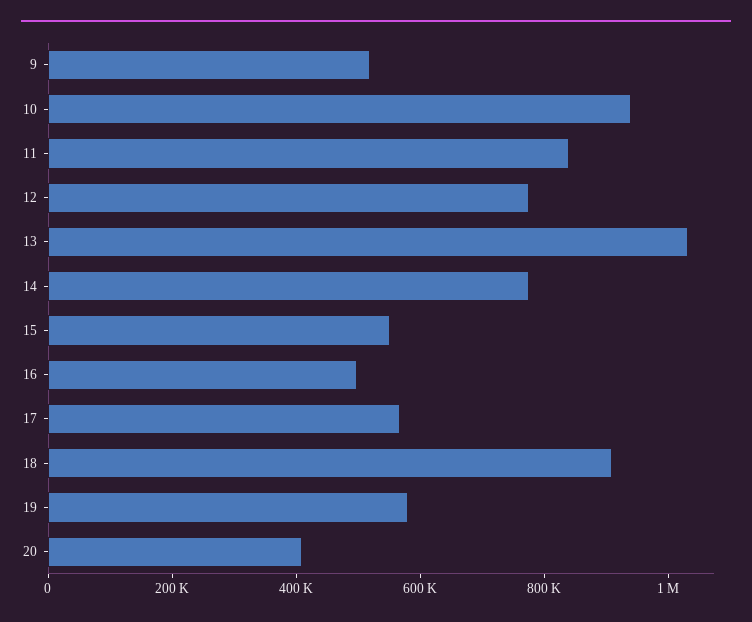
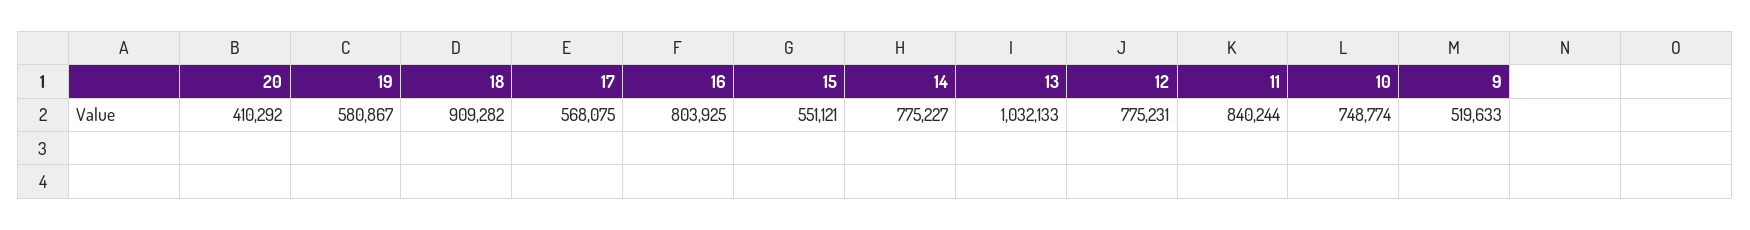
  {
    "9": 519633,
-   "10": 950000,
+   "10": 748774,
    "11": 840244,
    "12": 775231,
    "13": 1032133,
    "14": 775227,
    "15": 551121,
-   "16": 500000,
+   "16": 803925,
    "17": 568075,
    "18": 909282,
    "19": 580867,
    "20": 410292
  }

